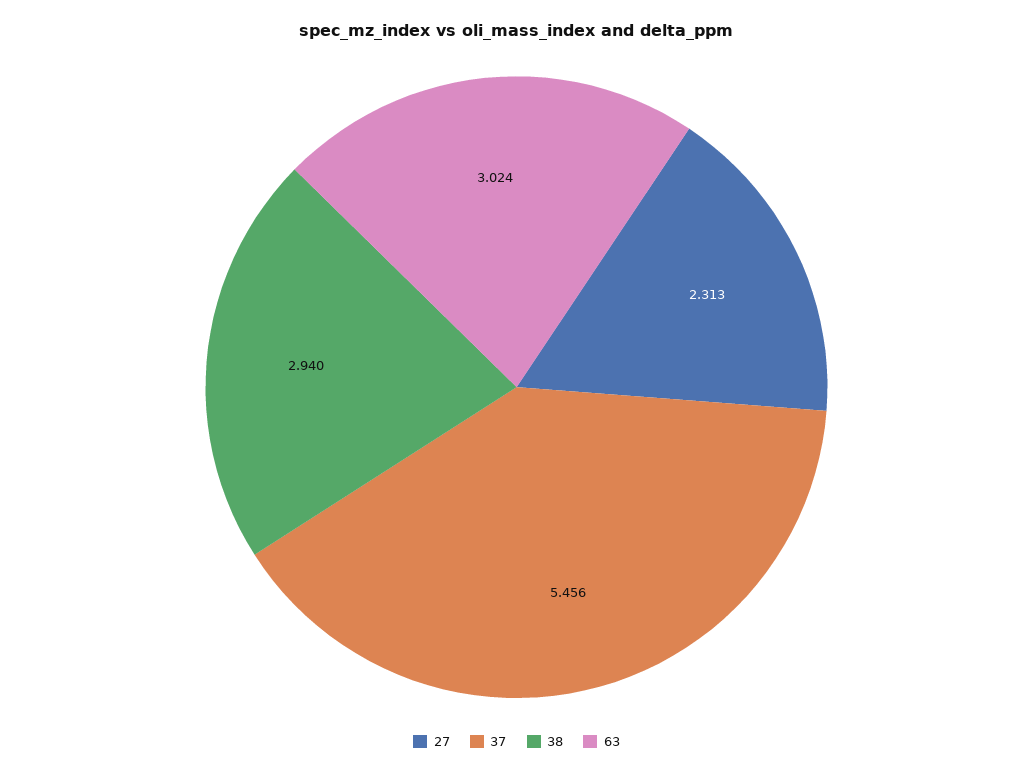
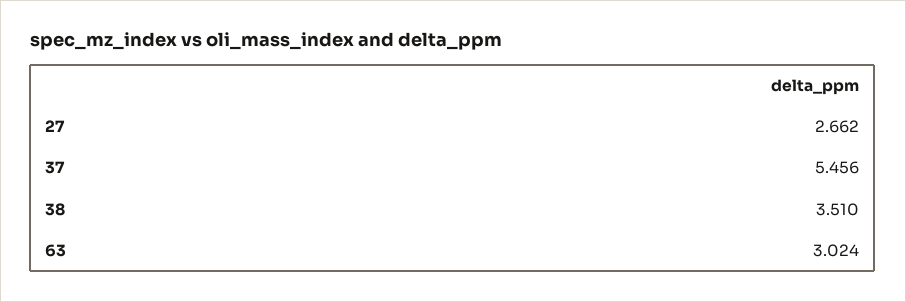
  {
-   "27": 2.313,
+   "27": 2.662,
    "37": 5.456,
-   "38": 2.94,
+   "38": 3.51,
    "63": 3.024
  }

